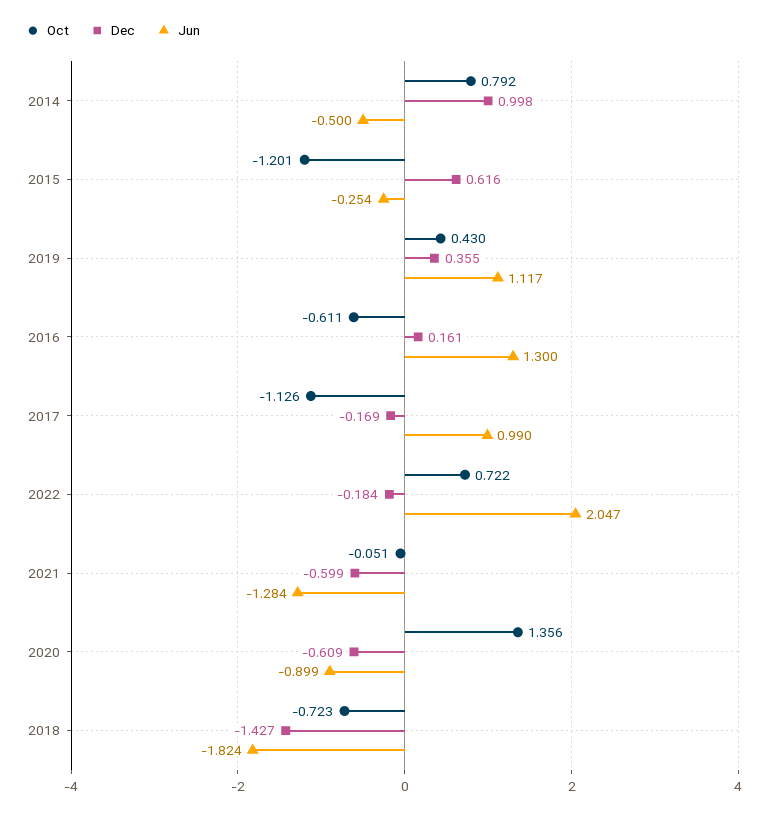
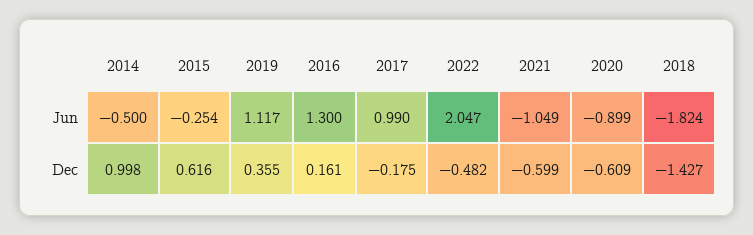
  {
-   "Oct": {
-     "2014": 0.792,
-     "2015": -1.201,
-     "2019": 0.43,
-     "2016": -0.611,
-     "2017": -1.126,
-     "2022": 0.722,
-     "2021": -0.051,
-     "2020": 1.356,
-     "2018": -0.723
-   },
    "Dec": {
      "2014": 0.998,
      "2015": 0.616,
      "2019": 0.355,
      "2016": 0.161,
-     "2017": -0.169,
+     "2017": -0.175,
-     "2022": -0.184,
+     "2022": -0.482,
      "2021": -0.599,
      "2020": -0.609,
      "2018": -1.427
    },
    "Jun": {
      "2014": -0.5,
      "2015": -0.254,
      "2019": 1.117,
      "2016": 1.3,
      "2017": 0.99,
      "2022": 2.047,
-     "2021": -1.284,
+     "2021": -1.049,
      "2020": -0.899,
      "2018": -1.824
    }
  }

